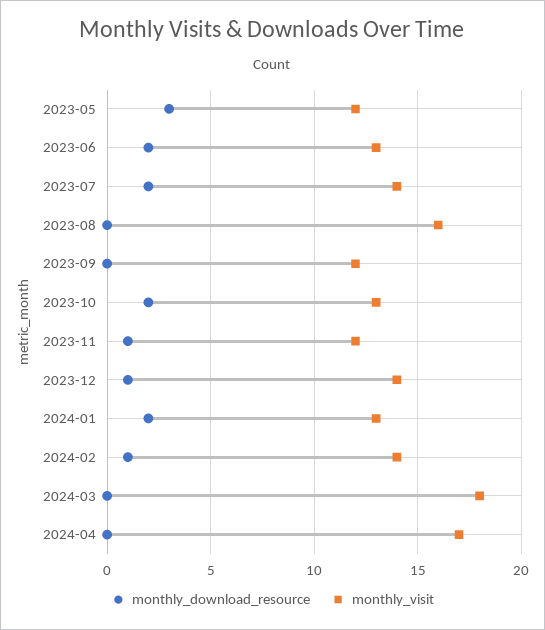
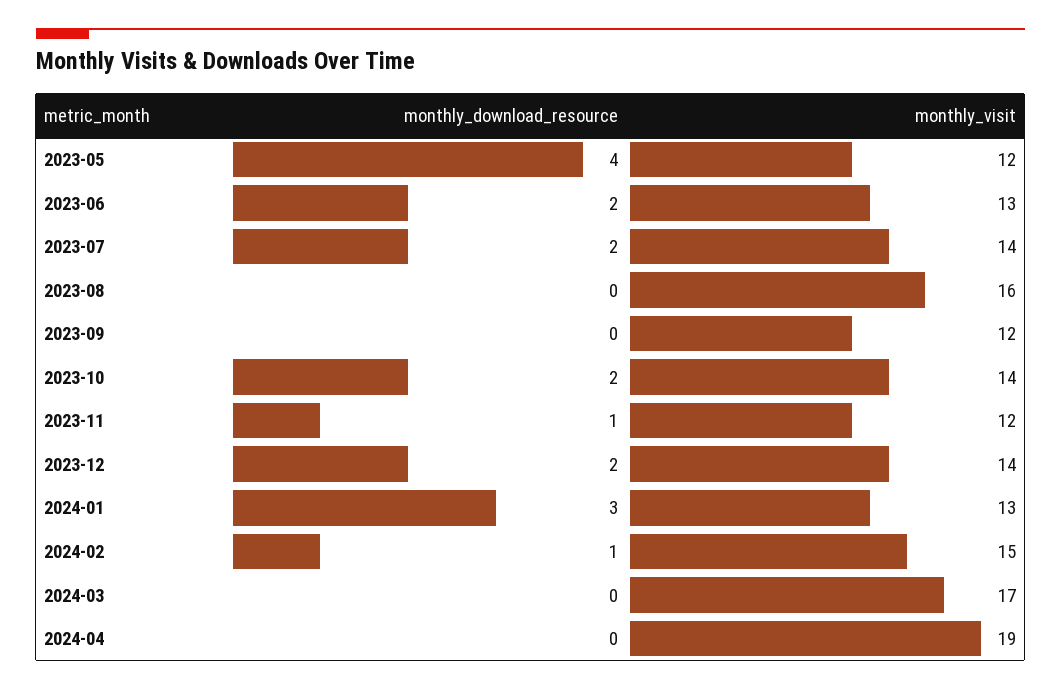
  {
    "monthly_download_resource": {
-     "2023-05": 3,
+     "2023-05": 4,
      "2023-06": 2,
      "2023-07": 2,
      "2023-08": 0,
      "2023-09": 0,
      "2023-10": 2,
      "2023-11": 1,
-     "2023-12": 1,
+     "2023-12": 2,
-     "2024-01": 2,
+     "2024-01": 3,
      "2024-02": 1,
      "2024-03": 0,
      "2024-04": 0
    },
    "monthly_visit": {
      "2023-05": 12,
      "2023-06": 13,
      "2023-07": 14,
      "2023-08": 16,
      "2023-09": 12,
-     "2023-10": 13,
+     "2023-10": 14,
      "2023-11": 12,
      "2023-12": 14,
      "2024-01": 13,
-     "2024-02": 14,
+     "2024-02": 15,
-     "2024-03": 18,
+     "2024-03": 17,
-     "2024-04": 17
+     "2024-04": 19
    }
  }

